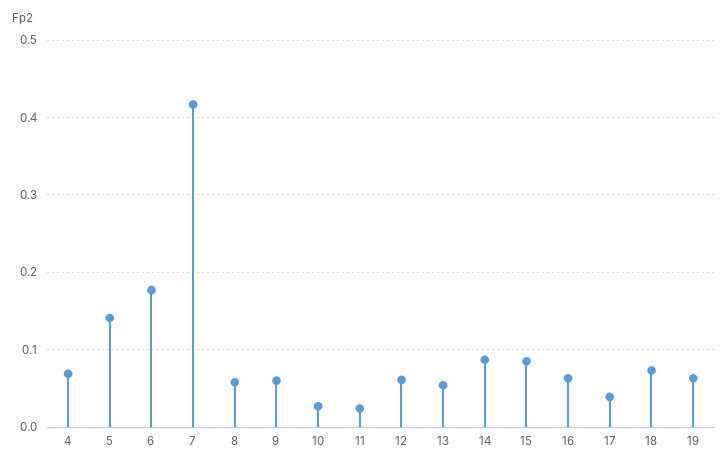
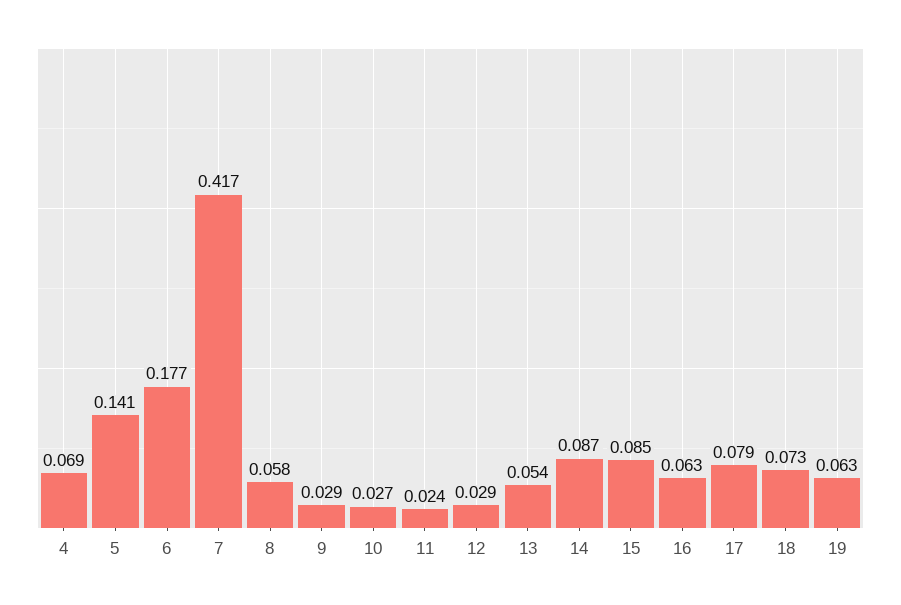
  {
    "4": 0.069,
    "5": 0.141,
    "6": 0.177,
    "7": 0.417,
    "8": 0.058,
-   "9": 0.06,
+   "9": 0.029,
    "10": 0.027,
    "11": 0.024,
-   "12": 0.06,
+   "12": 0.029,
    "13": 0.054,
    "14": 0.087,
    "15": 0.085,
    "16": 0.063,
-   "17": 0.04,
+   "17": 0.079,
    "18": 0.073,
    "19": 0.063
  }

